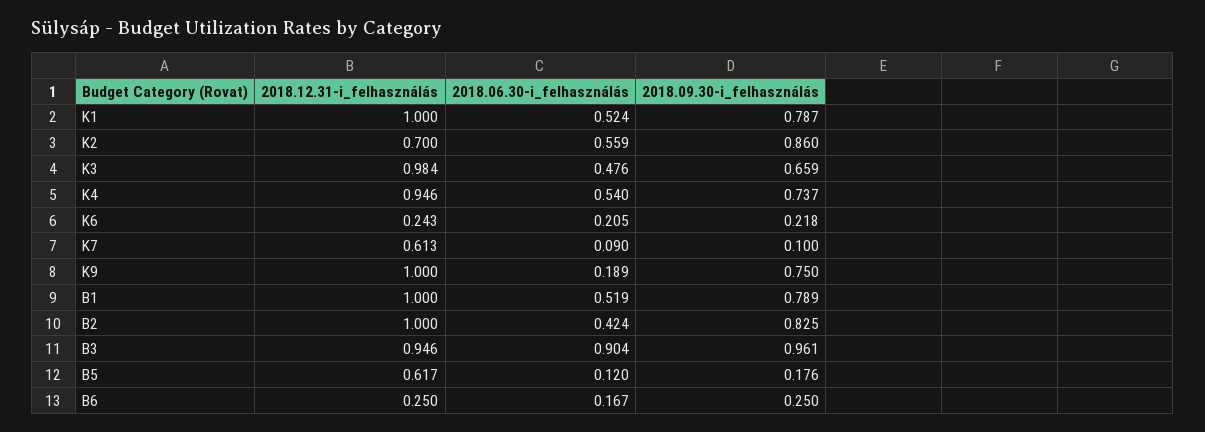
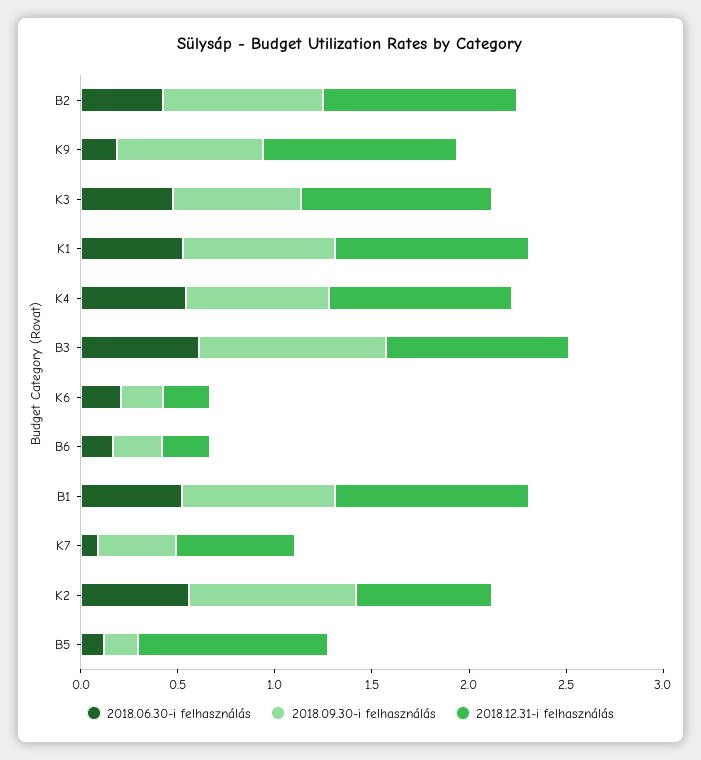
  {
    "2018.12.31-i_felhasználás": {
      "K1": 1,
      "K2": 0.7,
      "K3": 0.984,
      "K4": 0.946,
      "K6": 0.243,
      "K7": 0.613,
      "K9": 1,
      "B1": 1,
      "B2": 1,
      "B3": 0.946,
-     "B5": 0.617,
+     "B5": 1,
      "B6": 0.25
    },
    "2018.06.30-i_felhasználás": {
      "K1": 0.524,
      "K2": 0.559,
      "K3": 0.476,
      "K4": 0.54,
      "K6": 0.205,
      "K7": 0.09,
      "K9": 0.189,
      "B1": 0.519,
      "B2": 0.424,
-     "B3": 0.904,
+     "B3": 0.6,
      "B5": 0.12,
      "B6": 0.167
    },
    "2018.09.30-i_felhasználás": {
      "K1": 0.787,
      "K2": 0.86,
      "K3": 0.659,
      "K4": 0.737,
      "K6": 0.218,
-     "K7": 0.1,
+     "K7": 0.4,
      "K9": 0.75,
      "B1": 0.789,
      "B2": 0.825,
      "B3": 0.961,
      "B5": 0.176,
      "B6": 0.25
    }
  }

